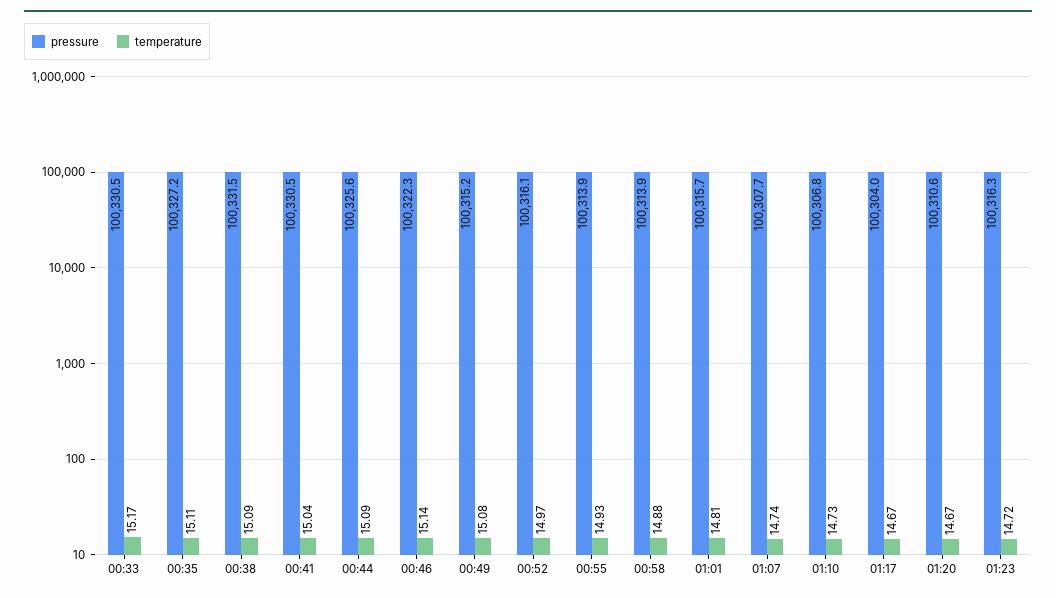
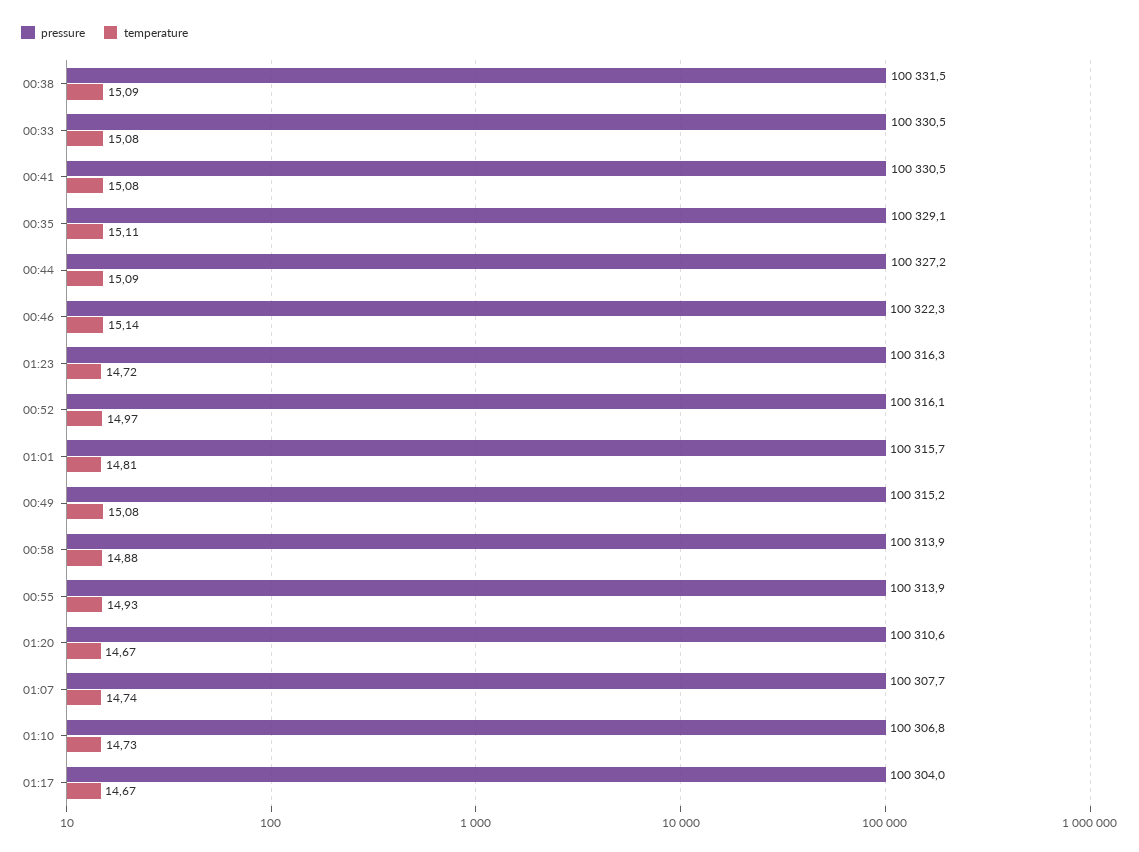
  {
    "pressure": {
      "00:33": 100330.5,
-     "00:35": 100327.2,
+     "00:35": 100329.1,
      "00:38": 100331.5,
      "00:41": 100330.5,
-     "00:44": 100325.6,
+     "00:44": 100327.2,
      "00:46": 100322.3,
      "00:49": 100315.2,
      "00:52": 100316.1,
      "00:55": 100313.9,
      "00:58": 100313.9,
      "01:01": 100315.7,
      "01:07": 100307.7,
      "01:10": 100306.8,
      "01:17": 100304,
      "01:20": 100310.6,
      "01:23": 100316.3
    },
    "temperature": {
-     "00:33": 15.17,
+     "00:33": 15.08,
      "00:35": 15.11,
      "00:38": 15.09,
-     "00:41": 15.04,
+     "00:41": 15.08,
      "00:44": 15.09,
      "00:46": 15.14,
      "00:49": 15.08,
      "00:52": 14.97,
      "00:55": 14.93,
      "00:58": 14.88,
      "01:01": 14.81,
      "01:07": 14.74,
      "01:10": 14.73,
      "01:17": 14.67,
      "01:20": 14.67,
      "01:23": 14.72
    }
  }

